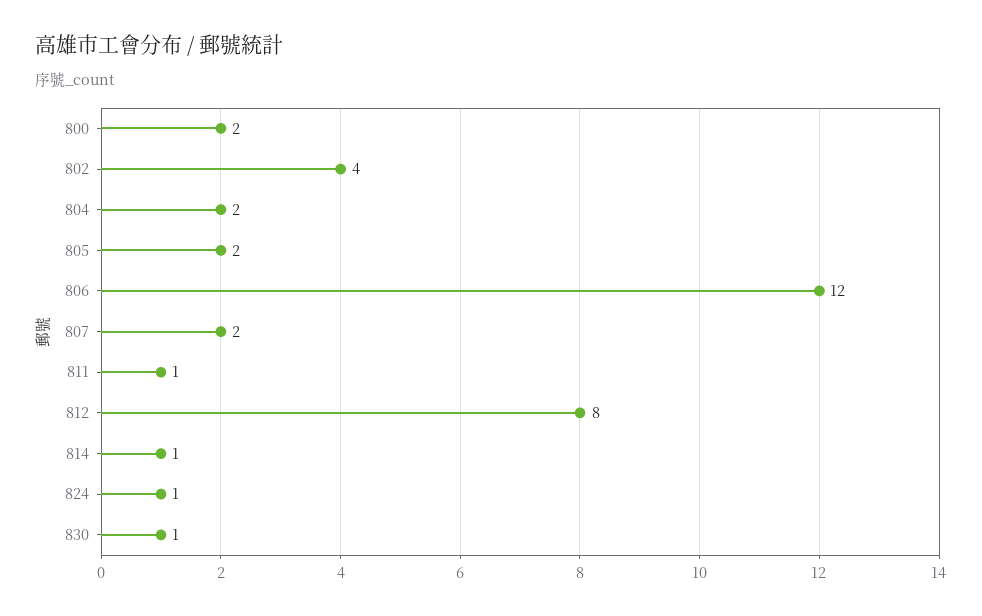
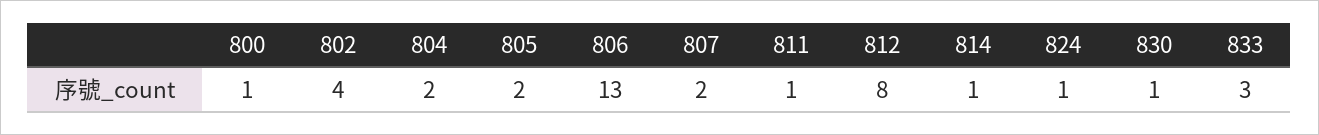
  {
-   "800": 2,
+   "800": 1,
    "802": 4,
    "804": 2,
    "805": 2,
-   "806": 12,
+   "806": 13,
    "807": 2,
    "811": 1,
    "812": 8,
    "814": 1,
    "824": 1,
-   "830": 1
+   "830": 1,
+   "833": 3
  }

